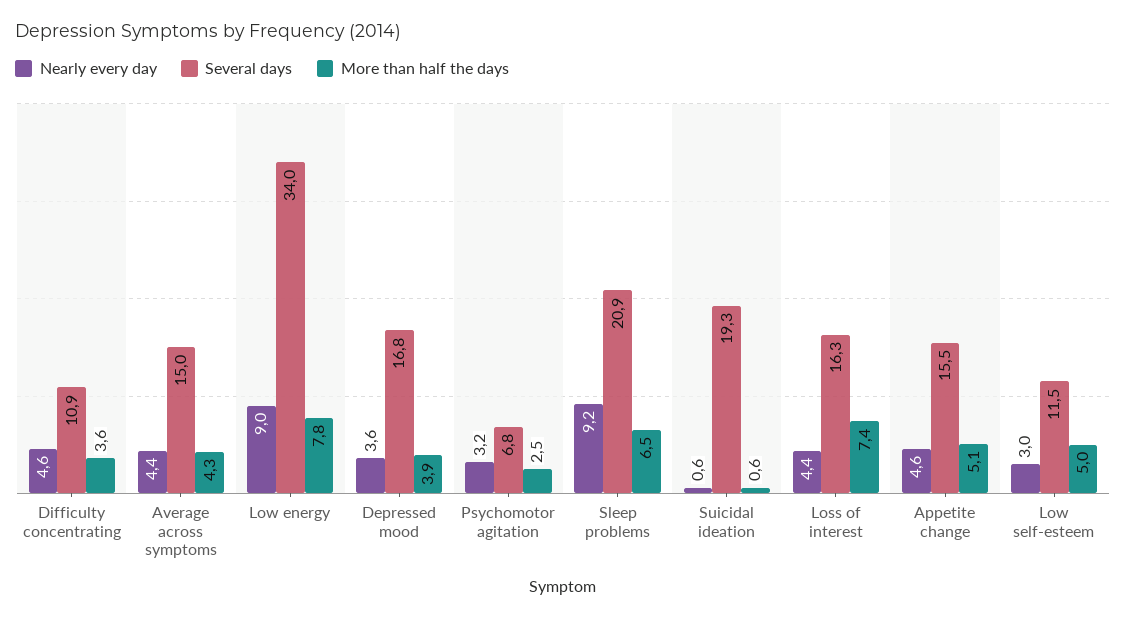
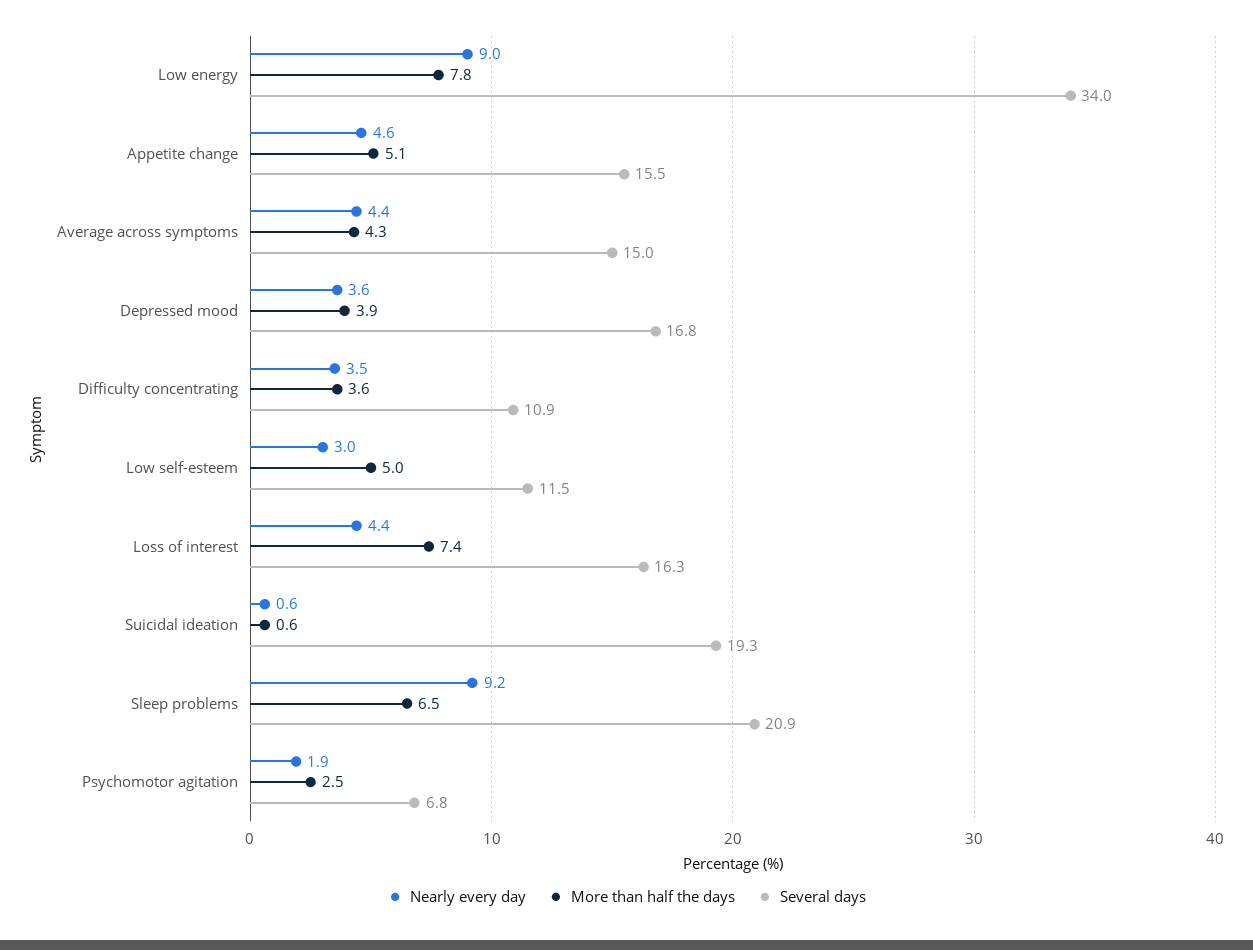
  {
    "Nearly every day": {
-     "Difficulty concentrating": 4.6,
+     "Difficulty concentrating": 3.5,
      "Average across symptoms": 4.4,
      "Low energy": 9,
      "Depressed mood": 3.6,
-     "Psychomotor agitation": 3.2,
+     "Psychomotor agitation": 1.9,
      "Sleep problems": 9.2,
      "Suicidal ideation": 0.6,
      "Loss of interest": 4.4,
      "Appetite change": 4.6,
      "Low self-esteem": 3
    },
    "Several days": {
      "Difficulty concentrating": 10.9,
      "Average across symptoms": 15,
      "Low energy": 34,
      "Depressed mood": 16.8,
      "Psychomotor agitation": 6.8,
      "Sleep problems": 20.9,
      "Suicidal ideation": 19.3,
      "Loss of interest": 16.3,
      "Appetite change": 15.5,
      "Low self-esteem": 11.5
    },
    "More than half the days": {
      "Difficulty concentrating": 3.6,
      "Average across symptoms": 4.3,
      "Low energy": 7.8,
      "Depressed mood": 3.9,
      "Psychomotor agitation": 2.5,
      "Sleep problems": 6.5,
      "Suicidal ideation": 0.6,
      "Loss of interest": 7.4,
      "Appetite change": 5.1,
      "Low self-esteem": 5
    }
  }

